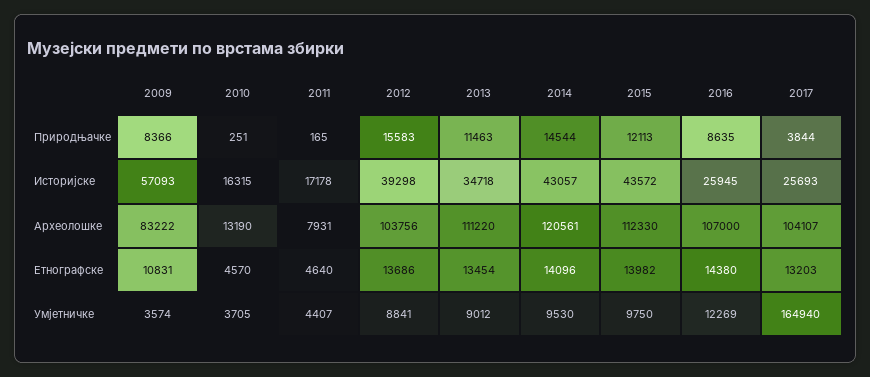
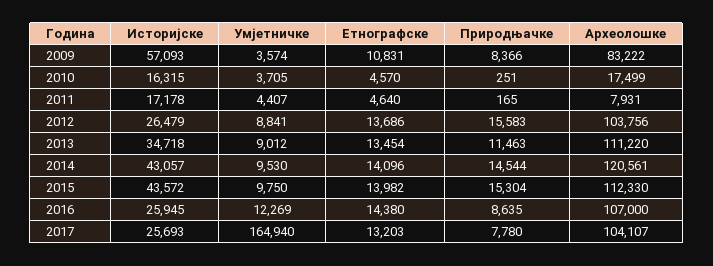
  {
    "2009": {
      "Природњачке": 8366,
      "Историјске": 57093,
      "Археолошке": 83222,
      "Етнографске": 10831,
      "Умјетничке": 3574
    },
    "2010": {
      "Природњачке": 251,
      "Историјске": 16315,
-     "Археолошке": 13190,
+     "Археолошке": 17499,
      "Етнографске": 4570,
      "Умјетничке": 3705
    },
    "2011": {
      "Природњачке": 165,
      "Историјске": 17178,
      "Археолошке": 7931,
      "Етнографске": 4640,
      "Умјетничке": 4407
    },
    "2012": {
      "Природњачке": 15583,
-     "Историјске": 39298,
+     "Историјске": 26479,
      "Археолошке": 103756,
      "Етнографске": 13686,
      "Умјетничке": 8841
    },
    "2013": {
      "Природњачке": 11463,
      "Историјске": 34718,
      "Археолошке": 111220,
      "Етнографске": 13454,
      "Умјетничке": 9012
    },
    "2014": {
      "Природњачке": 14544,
      "Историјске": 43057,
      "Археолошке": 120561,
      "Етнографске": 14096,
      "Умјетничке": 9530
    },
    "2015": {
-     "Природњачке": 12113,
+     "Природњачке": 15304,
      "Историјске": 43572,
      "Археолошке": 112330,
      "Етнографске": 13982,
      "Умјетничке": 9750
    },
    "2016": {
      "Природњачке": 8635,
      "Историјске": 25945,
      "Археолошке": 107000,
      "Етнографске": 14380,
      "Умјетничке": 12269
    },
    "2017": {
-     "Природњачке": 3844,
+     "Природњачке": 7780,
      "Историјске": 25693,
      "Археолошке": 104107,
      "Етнографске": 13203,
      "Умјетничке": 164940
    }
  }

